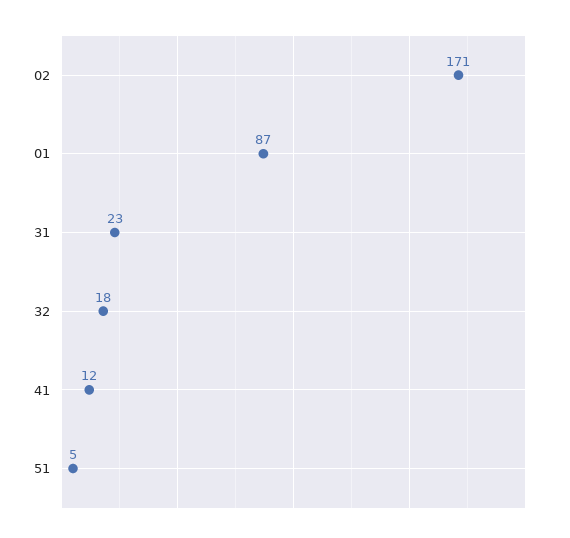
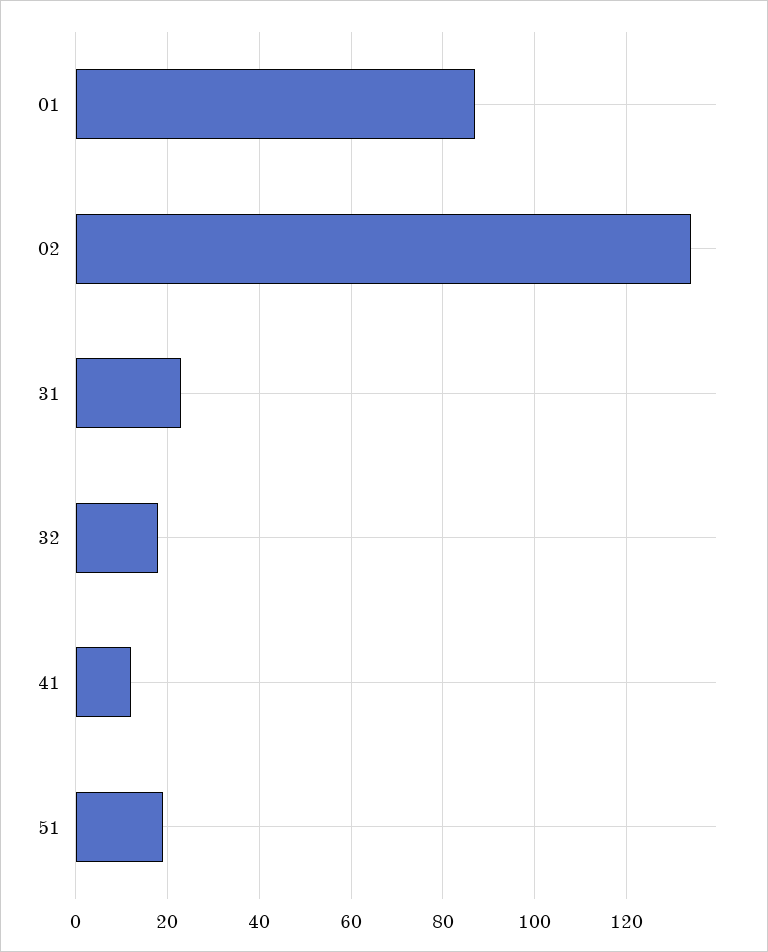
  {
-   "02": 171,
+   "02": 135,
    "01": 87,
    "31": 23,
    "32": 18,
    "41": 12,
-   "51": 5
+   "51": 20
  }

